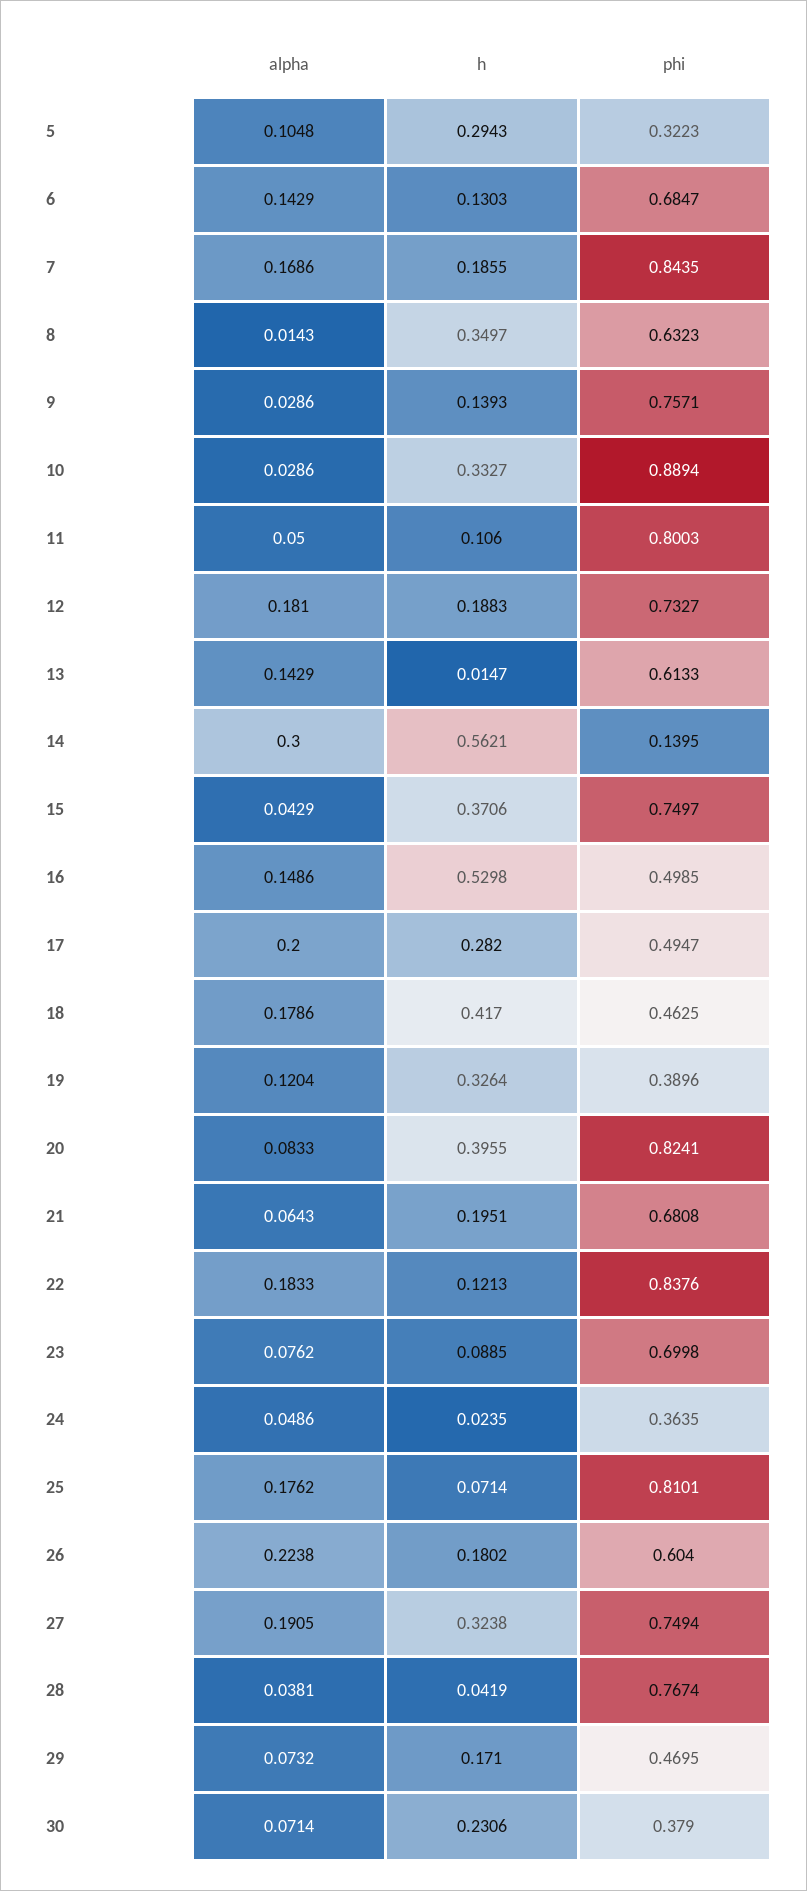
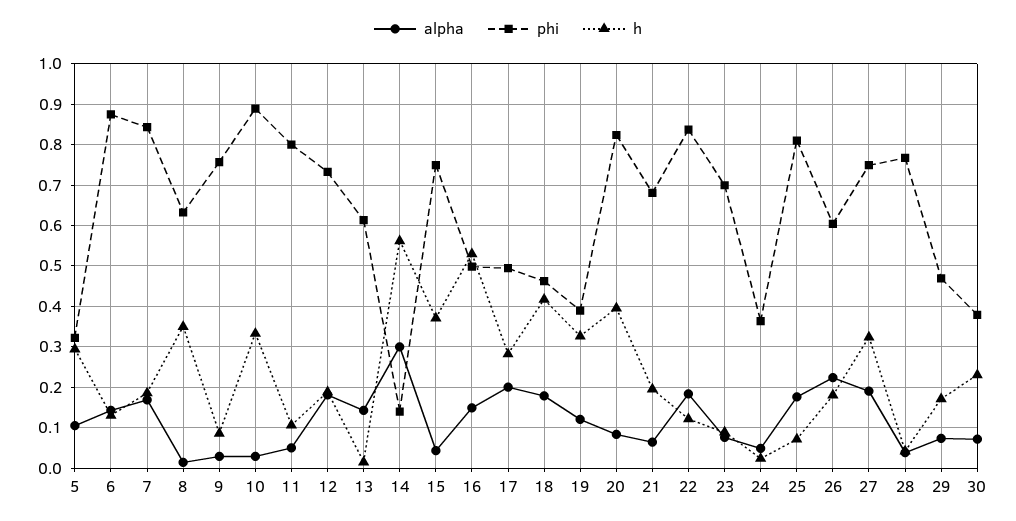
  {
    "alpha": {
      "5": 0.1048,
      "6": 0.1429,
      "7": 0.1686,
      "8": 0.0143,
      "9": 0.0286,
      "10": 0.0286,
      "11": 0.05,
      "12": 0.181,
      "13": 0.1429,
      "14": 0.3,
      "15": 0.0429,
      "16": 0.1486,
      "17": 0.2,
      "18": 0.1786,
      "19": 0.1204,
      "20": 0.0833,
      "21": 0.0643,
      "22": 0.1833,
      "23": 0.0762,
      "24": 0.0486,
      "25": 0.1762,
      "26": 0.2238,
      "27": 0.1905,
      "28": 0.0381,
      "29": 0.0732,
      "30": 0.0714
    },
    "h": {
      "5": 0.2943,
      "6": 0.1303,
      "7": 0.1855,
      "8": 0.3497,
-     "9": 0.1393,
+     "9": 0.08,
      "10": 0.3327,
      "11": 0.106,
      "12": 0.1883,
      "13": 0.0147,
      "14": 0.5621,
      "15": 0.3706,
      "16": 0.5298,
      "17": 0.282,
      "18": 0.417,
      "19": 0.3264,
      "20": 0.3955,
      "21": 0.1951,
      "22": 0.1213,
      "23": 0.0885,
      "24": 0.0235,
      "25": 0.0714,
      "26": 0.1802,
      "27": 0.3238,
      "28": 0.0419,
      "29": 0.171,
      "30": 0.2306
    },
    "phi": {
      "5": 0.3223,
-     "6": 0.6847,
+     "6": 0.88,
      "7": 0.8435,
      "8": 0.6323,
      "9": 0.7571,
      "10": 0.8894,
      "11": 0.8003,
      "12": 0.7327,
      "13": 0.6133,
      "14": 0.1395,
      "15": 0.7497,
      "16": 0.4985,
      "17": 0.4947,
      "18": 0.4625,
      "19": 0.3896,
      "20": 0.8241,
      "21": 0.6808,
      "22": 0.8376,
      "23": 0.6998,
      "24": 0.3635,
      "25": 0.8101,
      "26": 0.604,
      "27": 0.7494,
      "28": 0.7674,
      "29": 0.4695,
      "30": 0.379
    }
  }

